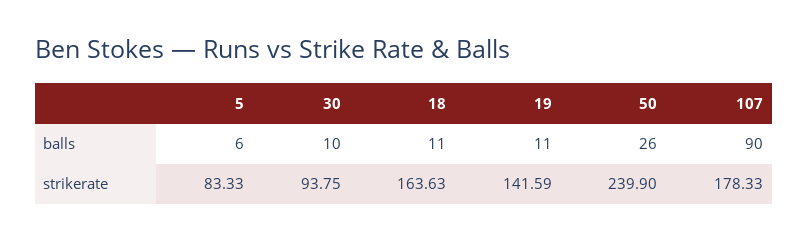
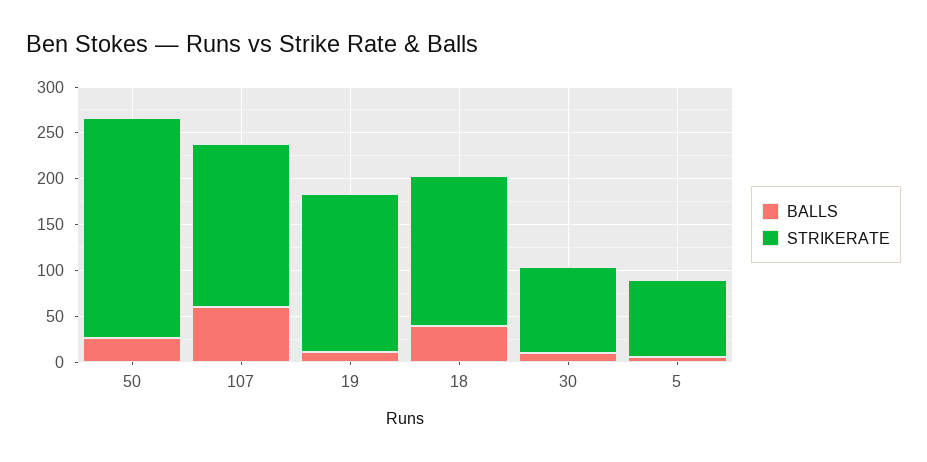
  {
    "balls": {
      "5": 6,
      "30": 10,
-     "18": 11,
+     "18": 40,
      "19": 11,
      "50": 26,
-     "107": 90
+     "107": 60
    },
    "strikerate": {
      "5": 83.33,
      "30": 93.75,
      "18": 163.63,
-     "19": 141.59,
+     "19": 170,
      "50": 239.9,
      "107": 178.33
    }
  }

